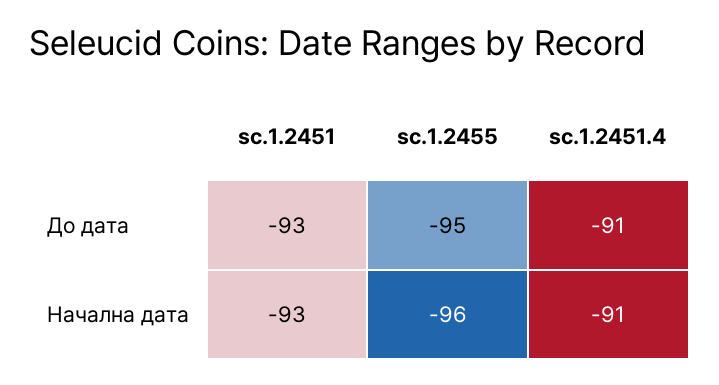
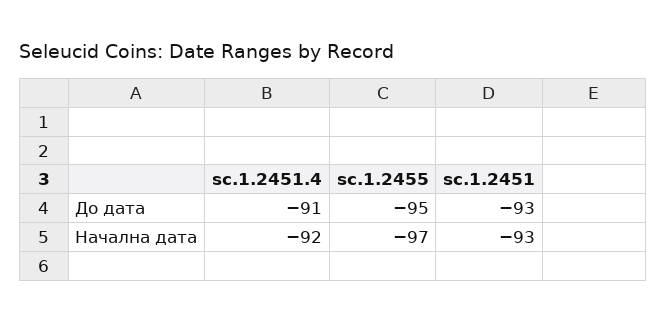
  {
    "sc.1.2451": {
      "До дата": -93,
      "Начална дата": -93
    },
    "sc.1.2455": {
      "До дата": -95,
-     "Начална дата": -96
+     "Начална дата": -97
    },
    "sc.1.2451.4": {
      "До дата": -91,
-     "Начална дата": -91
+     "Начална дата": -92
    }
  }

